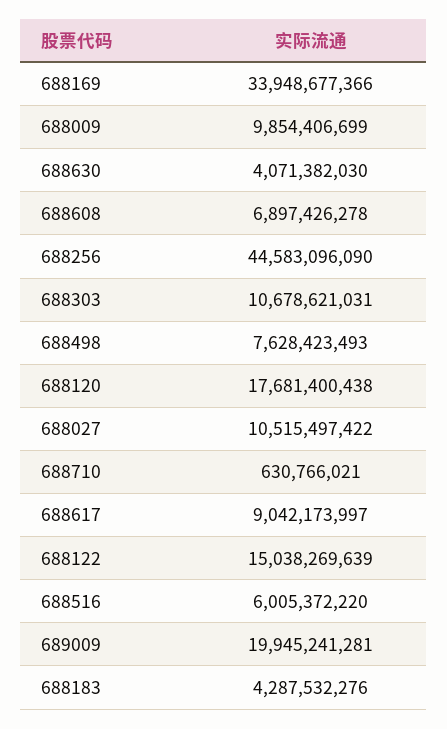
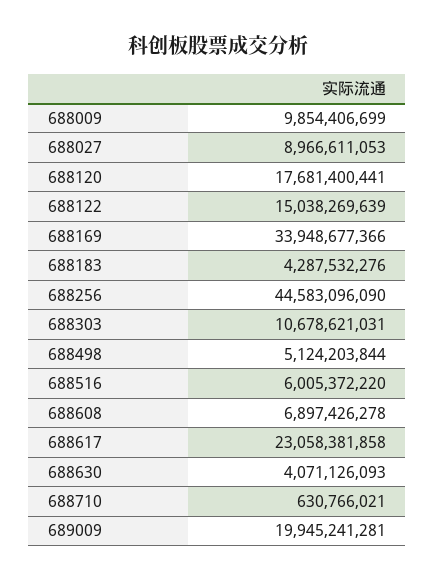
  {
    "688169": 33948677366,
    "688009": 9854406699,
-   "688630": 4071382030,
+   "688630": 4071126093,
    "688608": 6897426278,
    "688256": 44583096090,
    "688303": 10678621031,
-   "688498": 7628423493,
+   "688498": 5124203844,
-   "688120": 17681400438,
+   "688120": 17681400441,
-   "688027": 10515497422,
+   "688027": 8966611053,
    "688710": 630766021,
-   "688617": 9042173997,
+   "688617": 23058381858,
    "688122": 15038269639,
    "688516": 6005372220,
    "689009": 19945241281,
    "688183": 4287532276
  }

